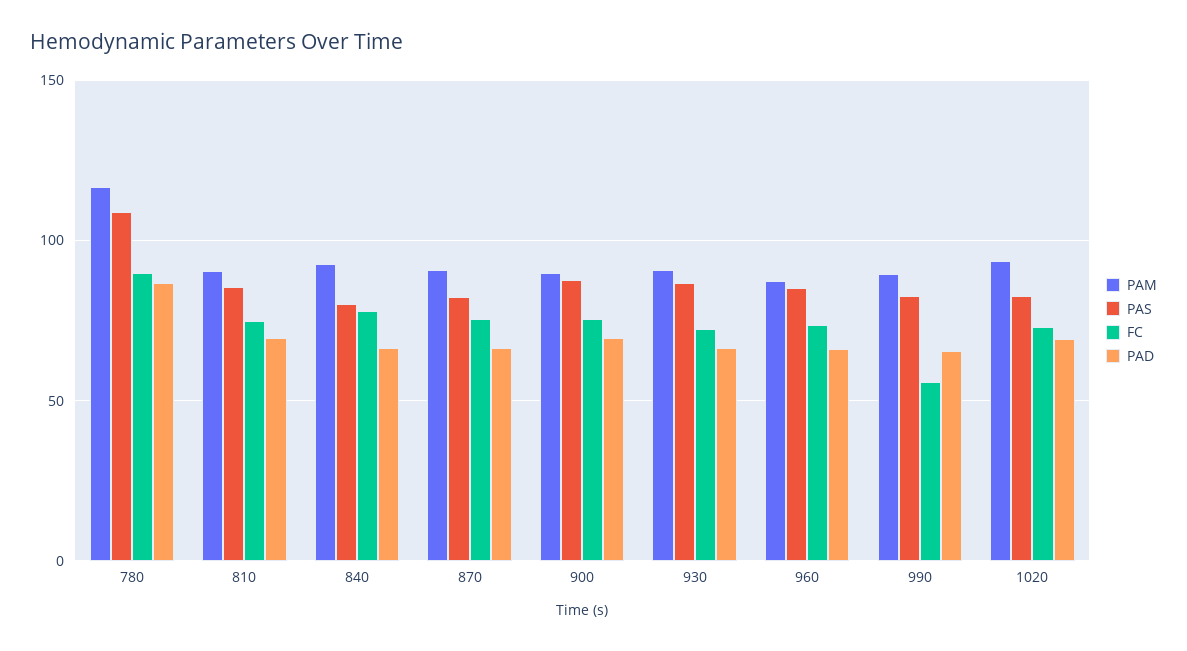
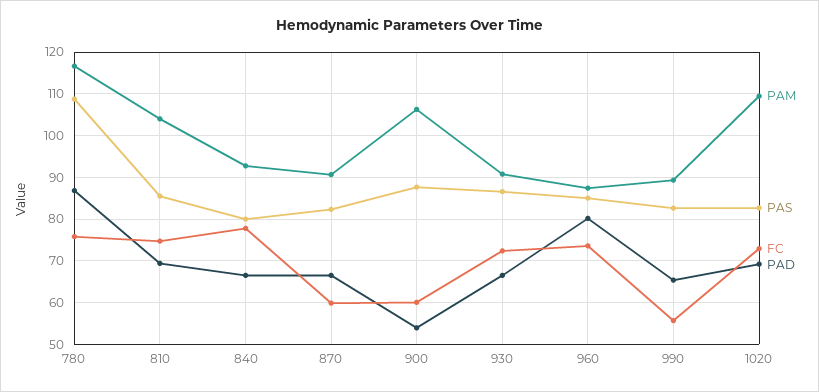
  {
    "PAM": {
      "780": 116,
-     "810": 90,
+     "810": 104,
      "840": 92,
      "870": 90,
-     "900": 90,
+     "900": 106,
      "930": 90,
      "960": 88,
      "990": 90,
-     "1020": 95
+     "1020": 110
    },
    "PAS": {
      "780": 108,
      "810": 86,
      "840": 80,
      "870": 82,
      "900": 88,
      "930": 86,
      "960": 86,
      "990": 82,
      "1020": 82
    },
    "FC": {
-     "780": 90,
+     "780": 76,
      "810": 74,
      "840": 78,
-     "870": 75,
+     "870": 60,
-     "900": 75,
+     "900": 60,
      "930": 72,
      "960": 74,
      "990": 56,
      "1020": 72
    },
    "PAD": {
      "780": 86,
      "810": 70,
      "840": 66,
      "870": 66,
-     "900": 70,
+     "900": 54,
      "930": 66,
-     "960": 65,
+     "960": 80,
      "990": 66,
      "1020": 70
    }
  }

